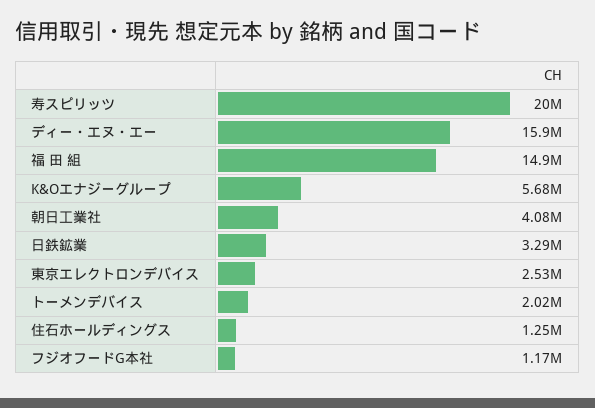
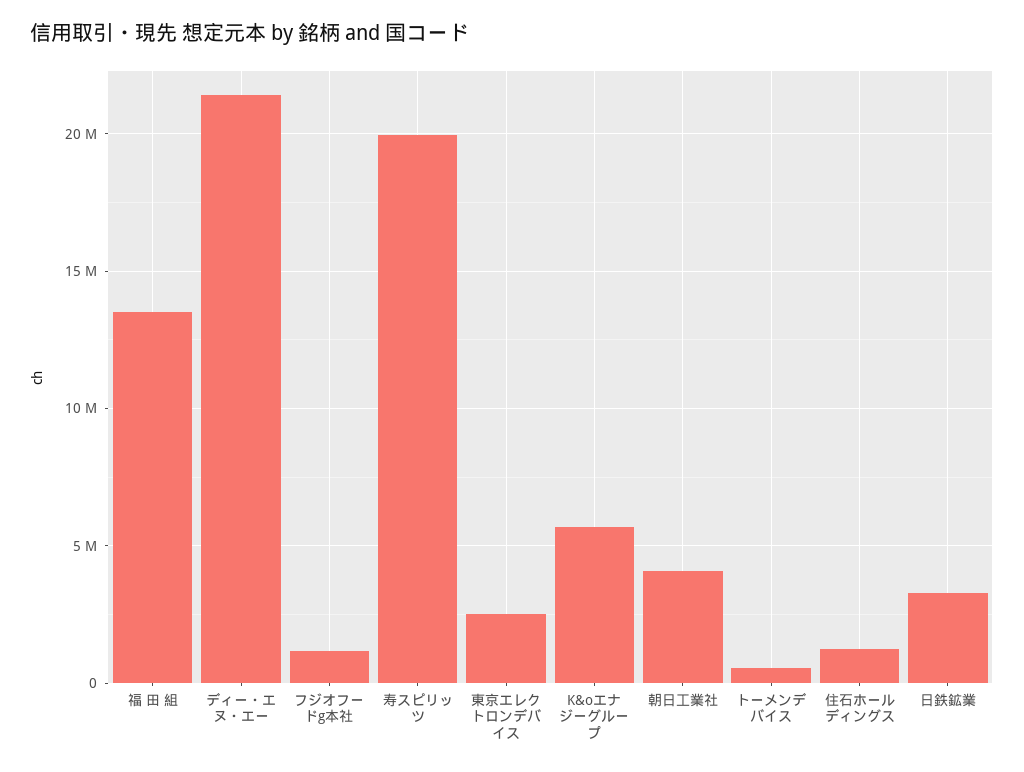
  {
    "寿スピリッツ": 20000000,
-   "ディー・エヌ・エー": 15900000,
+   "ディー・エヌ・エー": 21500000,
-   "福 田 組": 14900000,
+   "福 田 組": 13500000,
    "K&Oエナジーグループ": 5680000,
    "朝日工業社": 4080000,
    "日鉄鉱業": 3290000,
    "東京エレクトロンデバイス": 2530000,
-   "トーメンデバイス": 2020000,
+   "トーメンデバイス": 500000,
    "住石ホールディングス": 1250000,
    "フジオフードG本社": 1170000
  }

